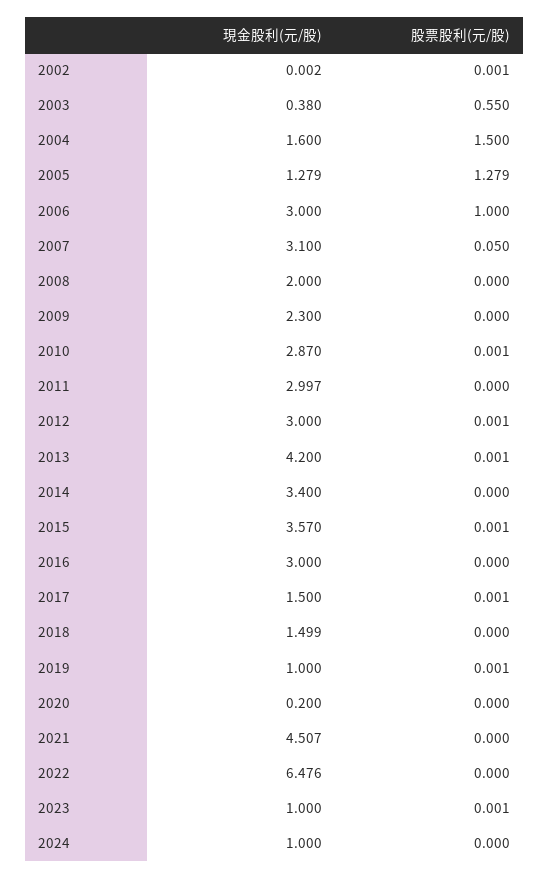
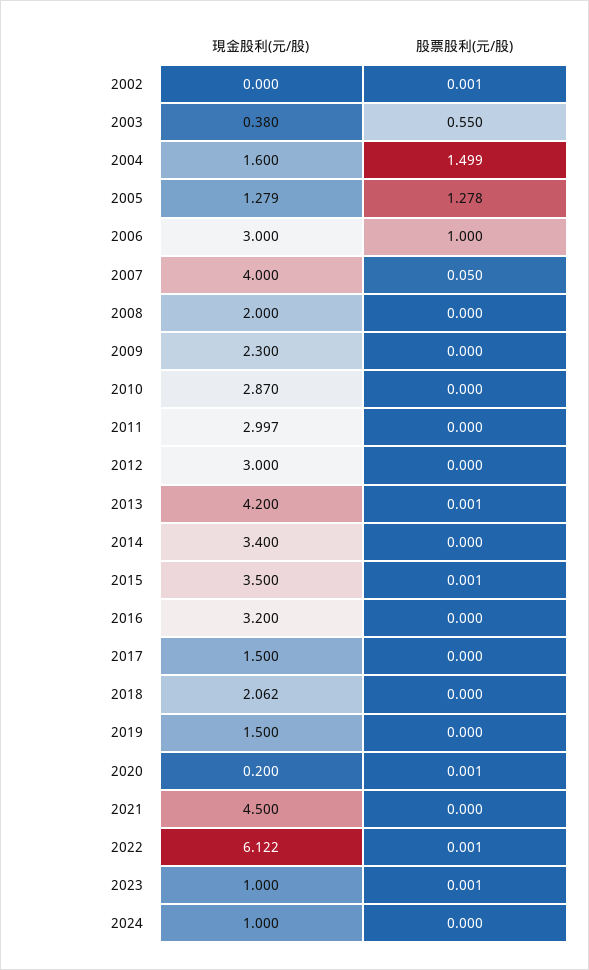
  {
    "現金股利(元/股)": {
-     "2002": 0.002,
+     "2002": 0,
      "2003": 0.38,
      "2004": 1.6,
      "2005": 1.279,
      "2006": 3,
-     "2007": 3.1,
+     "2007": 4,
      "2008": 2,
      "2009": 2.3,
      "2010": 2.87,
      "2011": 2.997,
      "2012": 3,
      "2013": 4.2,
      "2014": 3.4,
-     "2015": 3.57,
+     "2015": 3.5,
-     "2016": 3,
+     "2016": 3.2,
      "2017": 1.5,
-     "2018": 1.499,
+     "2018": 2.062,
-     "2019": 1,
+     "2019": 1.5,
      "2020": 0.2,
-     "2021": 4.507,
+     "2021": 4.5,
-     "2022": 6.476,
+     "2022": 6.122,
      "2023": 1,
      "2024": 1
    },
    "股票股利(元/股)": {
      "2002": 0.001,
      "2003": 0.55,
-     "2004": 1.5,
+     "2004": 1.499,
-     "2005": 1.279,
+     "2005": 1.278,
      "2006": 1,
      "2007": 0.05,
      "2008": 0,
      "2009": 0,
-     "2010": 0.001,
+     "2010": 0,
      "2011": 0,
-     "2012": 0.001,
+     "2012": 0,
      "2013": 0.001,
      "2014": 0,
      "2015": 0.001,
      "2016": 0,
-     "2017": 0.001,
+     "2017": 0,
      "2018": 0,
-     "2019": 0.001,
+     "2019": 0,
-     "2020": 0,
+     "2020": 0.001,
      "2021": 0,
-     "2022": 0,
+     "2022": 0.001,
      "2023": 0.001,
      "2024": 0
    }
  }

